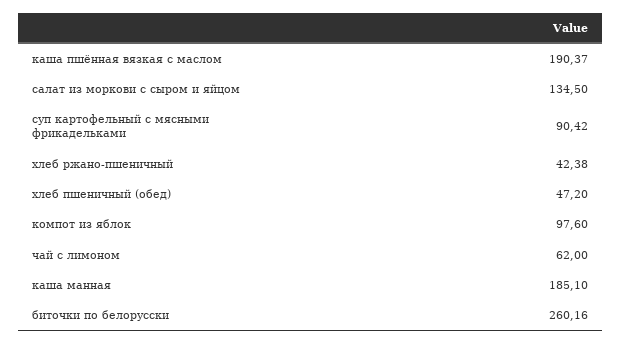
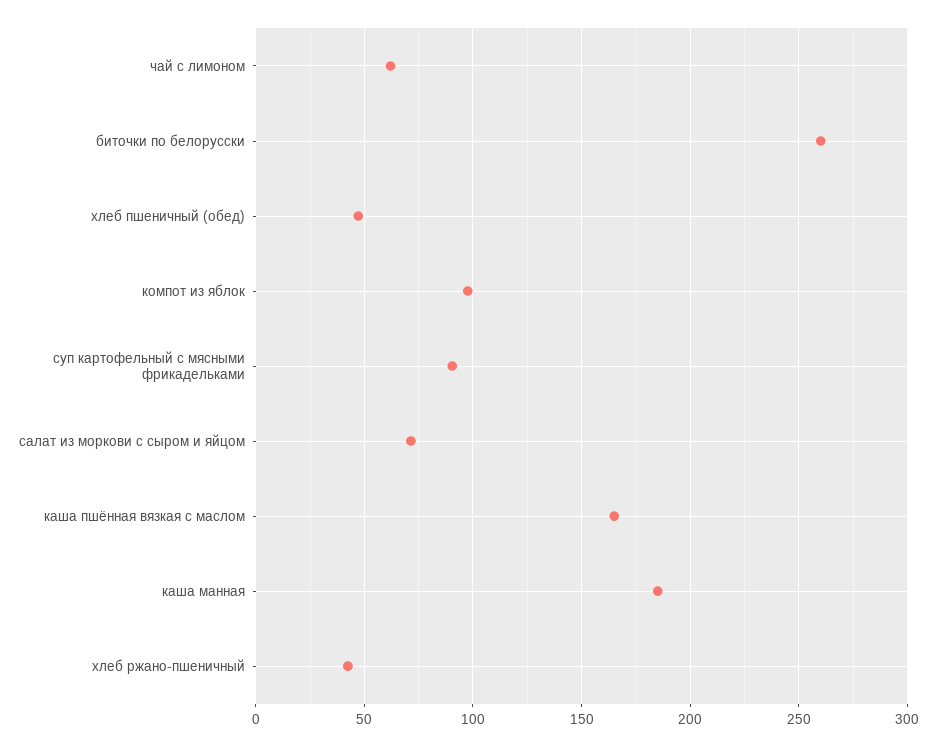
  {
-   "каша пшённая вязкая с маслом": 190.37,
+   "каша пшённая вязкая с маслом": 165,
-   "салат из моркови с сыром и яйцом": 134.5,
+   "салат из моркови с сыром и яйцом": 70,
    "суп картофельный с мясными фрикадельками": 90.42,
    "хлеб ржано-пшеничный": 42.38,
    "хлеб пшеничный (обед)": 47.2,
    "компот из яблок": 97.6,
    "чай с лимоном": 62,
    "каша манная": 185.1,
    "биточки по белорусски": 260.16
  }

